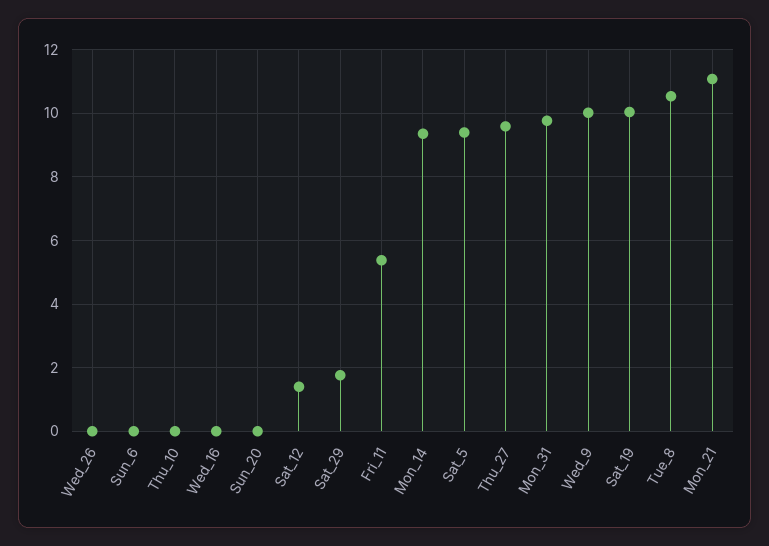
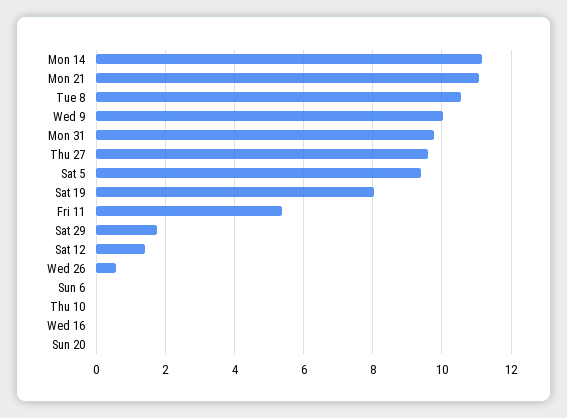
  {
-   "Wed_26": 0,
+   "Wed_26": 0.6,
    "Sun_6": 0,
    "Thu_10": 0,
    "Wed_16": 0,
    "Sun_20": 0,
    "Sat_12": 1.4,
    "Sat_29": 1.8,
    "Fri_11": 5.4,
-   "Mon_14": 9.4,
+   "Mon_14": 11.2,
    "Sat_5": 9.4,
    "Thu_27": 9.6,
    "Mon_31": 9.8,
    "Wed_9": 10,
-   "Sat_19": 10,
+   "Sat_19": 8,
    "Tue_8": 10.6,
    "Mon_21": 11
  }

